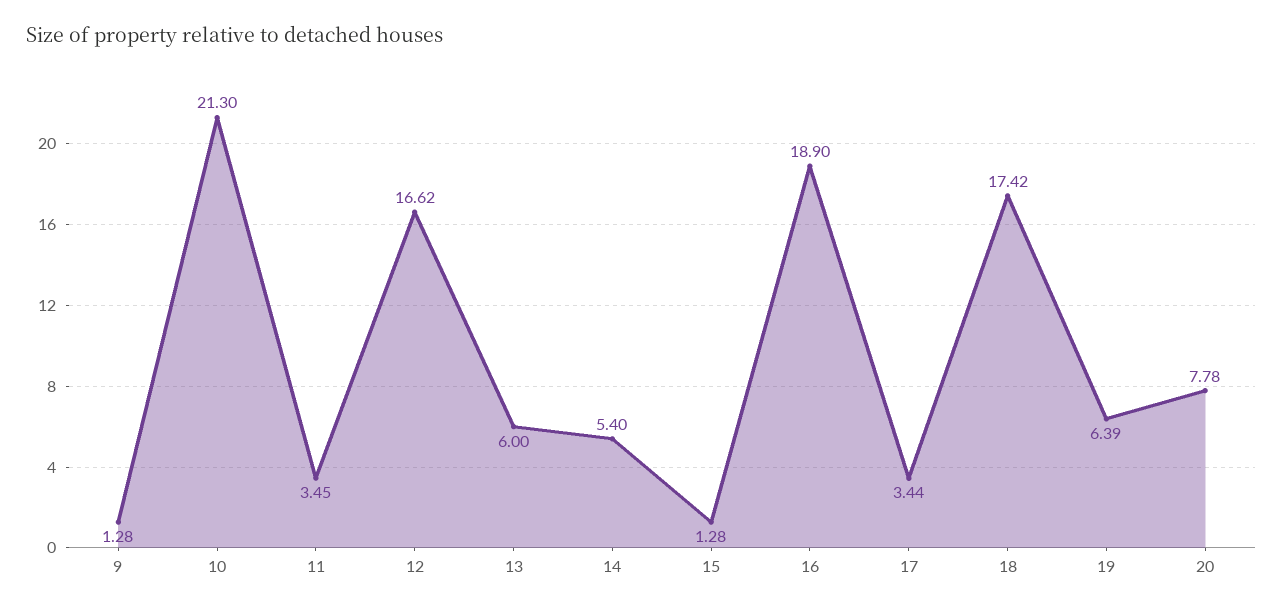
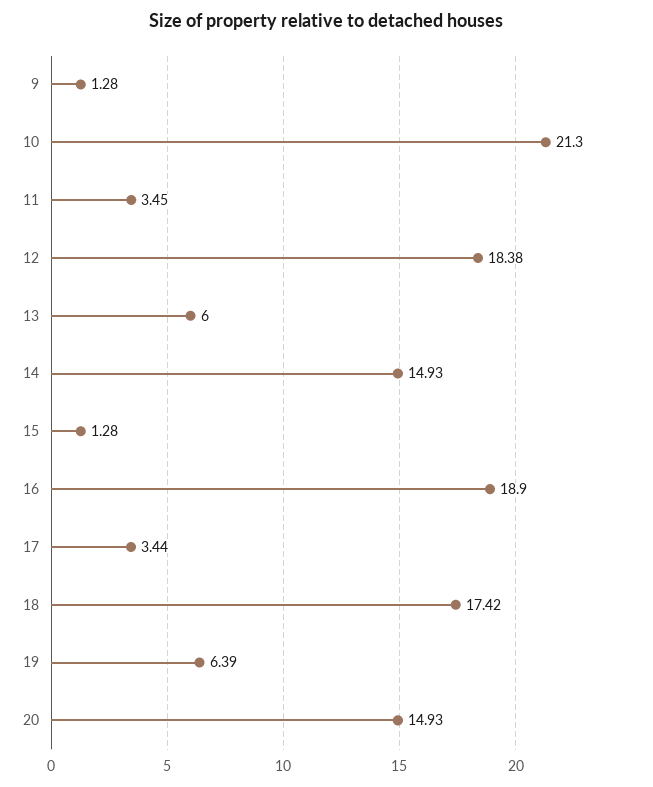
  {
    "9": 1.28,
    "10": 21.3,
    "11": 3.45,
-   "12": 16.62,
+   "12": 18.38,
    "13": 6,
-   "14": 5.4,
+   "14": 14.93,
    "15": 1.28,
    "16": 18.9,
    "17": 3.44,
    "18": 17.42,
    "19": 6.39,
-   "20": 7.78
+   "20": 14.93
  }

